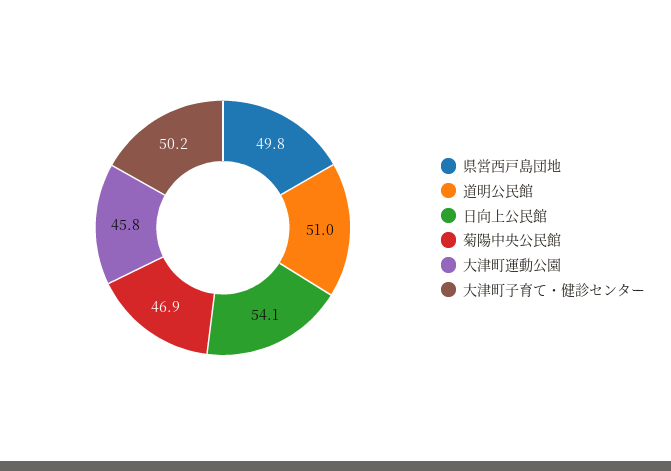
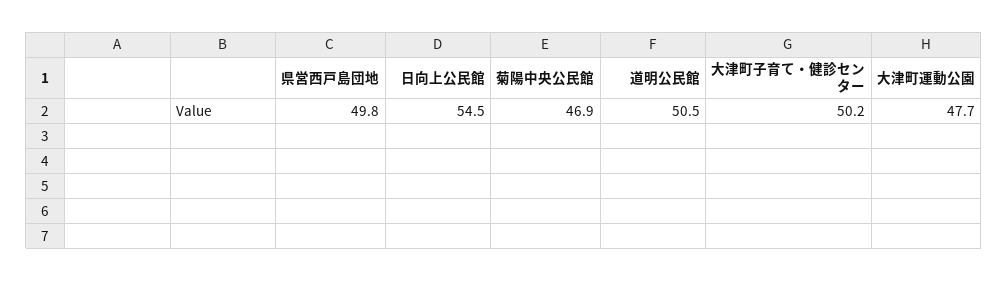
  {
    "県営西戸島団地": 49.8,
-   "道明公民館": 51,
+   "道明公民館": 50.5,
-   "日向上公民館": 54.1,
+   "日向上公民館": 54.5,
    "菊陽中央公民館": 46.9,
-   "大津町運動公園": 45.8,
+   "大津町運動公園": 47.7,
    "大津町子育て・健診センター": 50.2
  }

